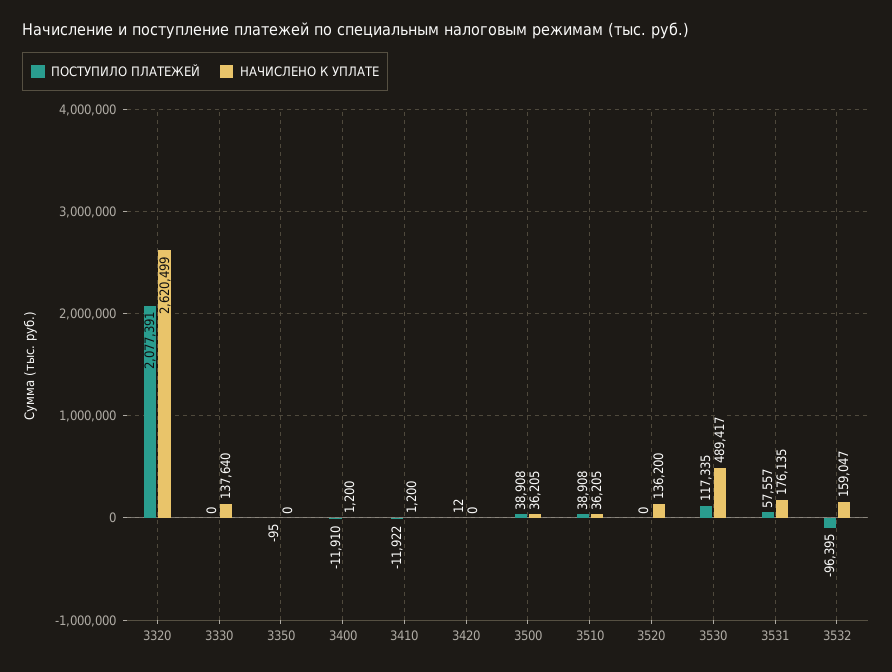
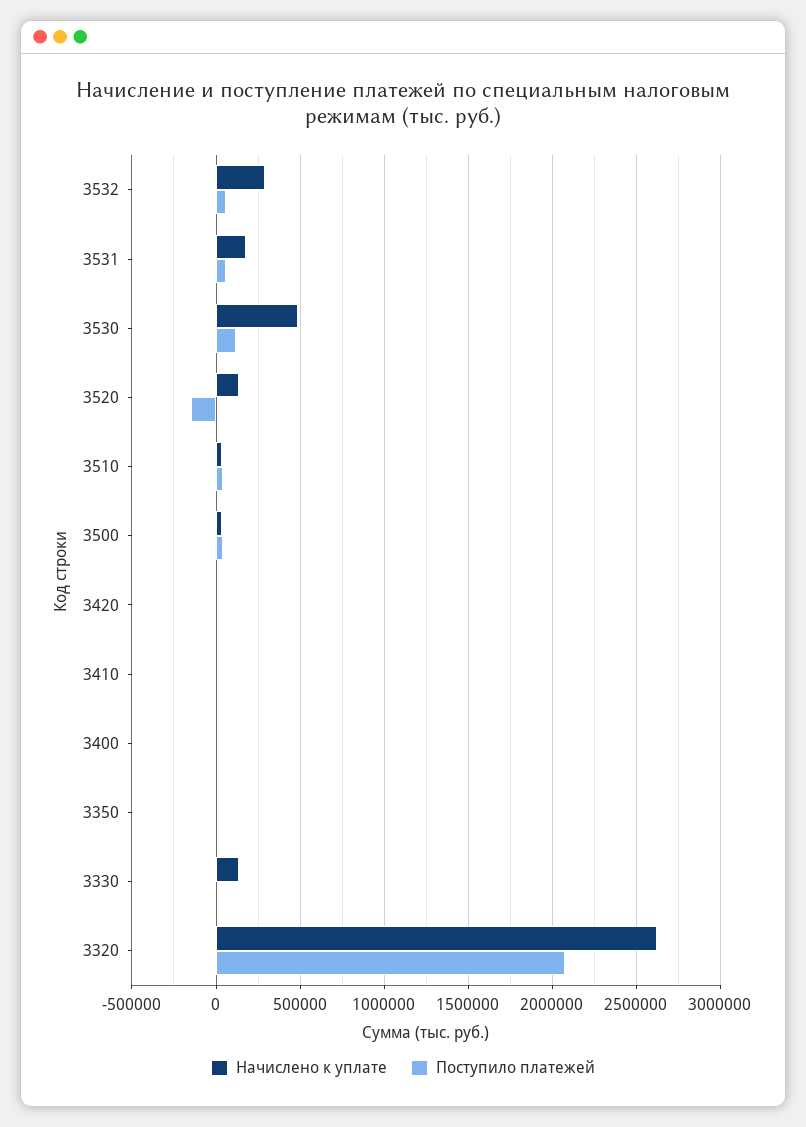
  {
    "ПОСТУПИЛО ПЛАТЕЖЕЙ": {
      "3320": 2077391,
      "3330": 0,
      "3350": -95,
      "3400": -11910,
      "3410": -11922,
      "3420": 12,
      "3500": 38908,
      "3510": 38908,
-     "3520": 0,
+     "3520": -150000,
      "3530": 117335,
      "3531": 57557,
-     "3532": -96395
+     "3532": 50000
    },
    "НАЧИСЛЕНО К УПЛАТЕ": {
      "3320": 2620499,
      "3330": 137640,
      "3350": 0,
      "3400": 1200,
      "3410": 1200,
      "3420": 0,
      "3500": 36205,
      "3510": 36205,
      "3520": 136200,
      "3530": 489417,
      "3531": 176135,
-     "3532": 159047
+     "3532": 300000
    }
  }

